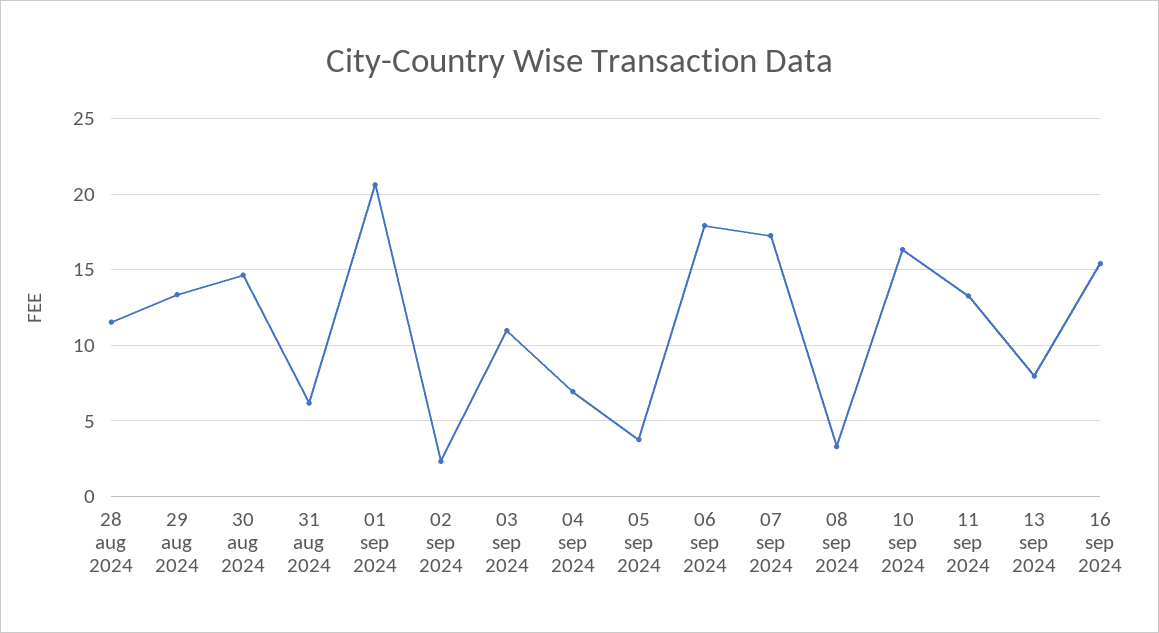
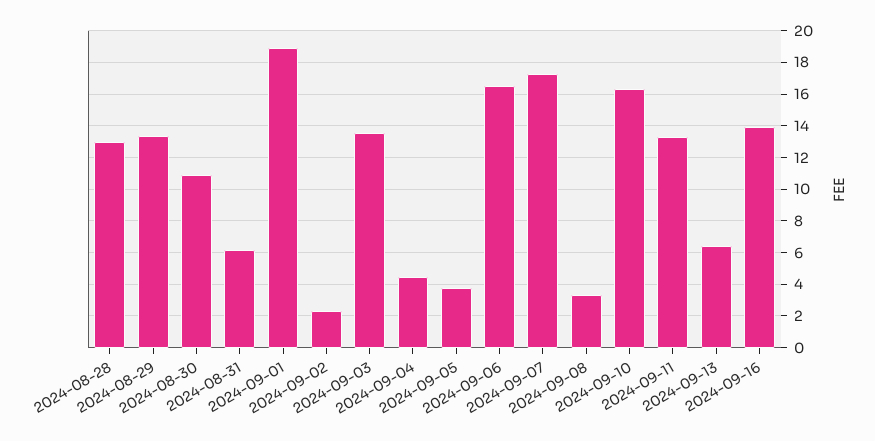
  {
-   "28 aug 2024": 11.5,
+   "28 aug 2024": 13,
    "29 aug 2024": 13.5,
-   "30 aug 2024": 14.5,
+   "30 aug 2024": 11,
    "31 aug 2024": 6,
-   "01 sep 2024": 20.5,
+   "01 sep 2024": 19,
    "02 sep 2024": 2.5,
-   "03 sep 2024": 11,
+   "03 sep 2024": 13.5,
-   "04 sep 2024": 7,
+   "04 sep 2024": 4.5,
    "05 sep 2024": 4,
-   "06 sep 2024": 18,
+   "06 sep 2024": 16.5,
    "07 sep 2024": 17.5,
    "08 sep 2024": 3.5,
    "10 sep 2024": 16.5,
    "11 sep 2024": 13.5,
-   "13 sep 2024": 8,
+   "13 sep 2024": 6.5,
-   "16 sep 2024": 15.5
+   "16 sep 2024": 14
  }

